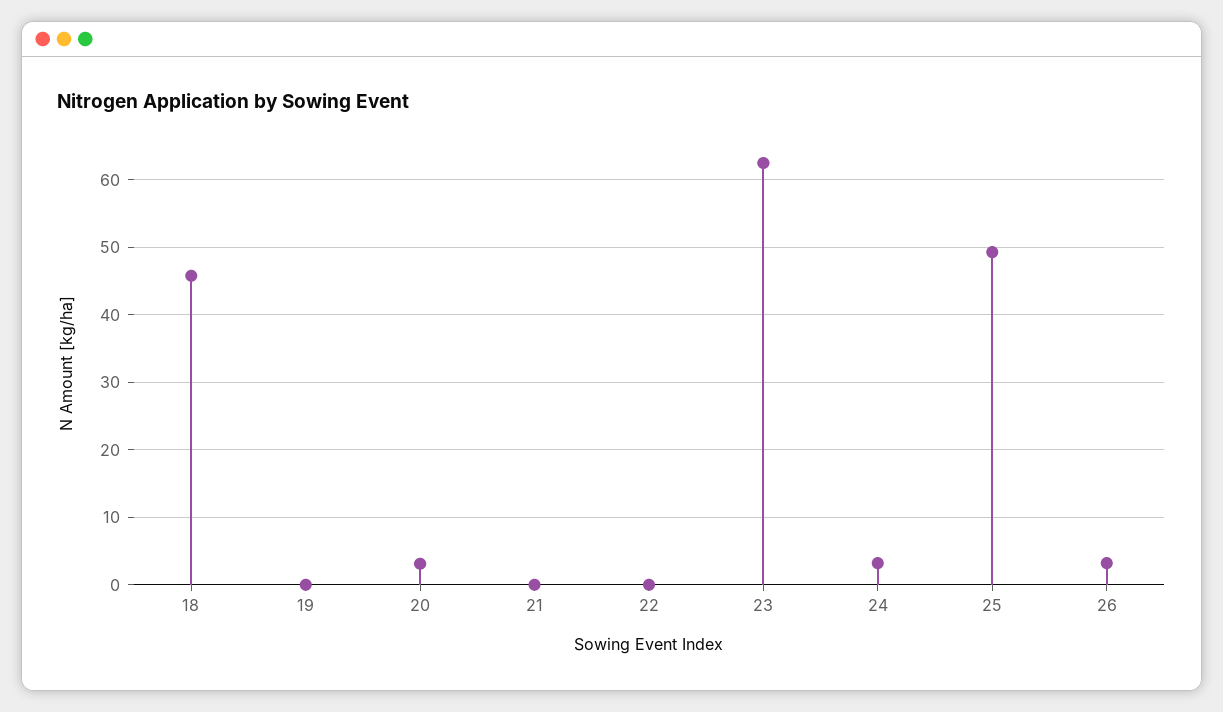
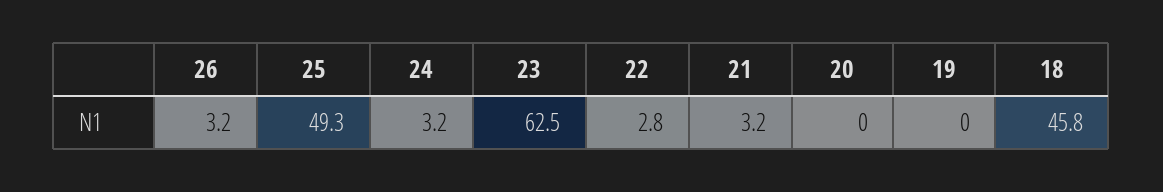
  {
    "18": 45.8,
    "19": 0,
-   "20": 3,
+   "20": 0,
-   "21": 0,
+   "21": 3.2,
-   "22": 0,
+   "22": 2.8,
    "23": 62.5,
    "24": 3.2,
    "25": 49.3,
    "26": 3.2
  }

